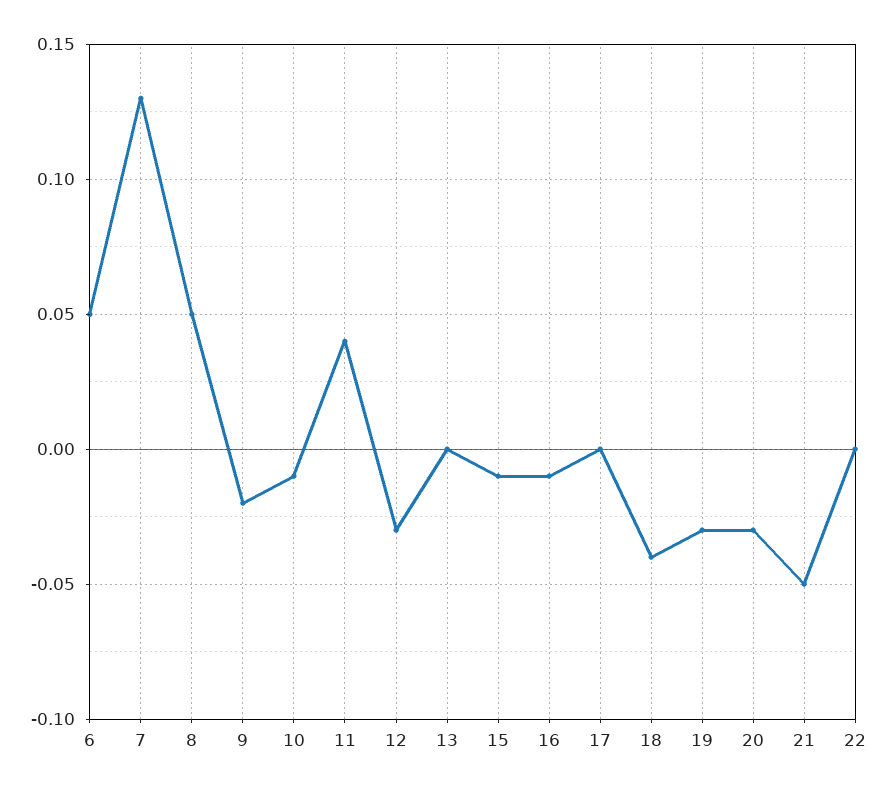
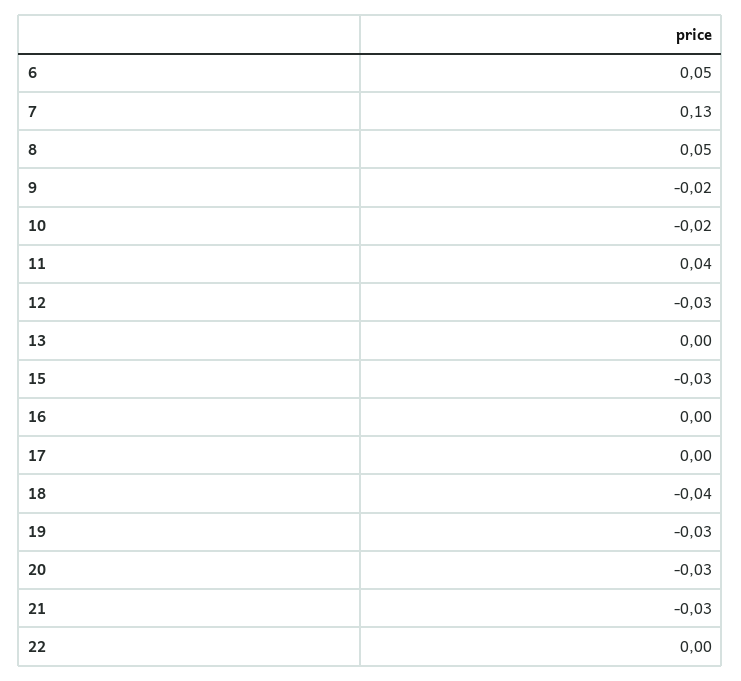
  {
    "6": 0.05,
    "7": 0.13,
    "8": 0.05,
    "9": -0.02,
-   "10": -0.01,
+   "10": -0.02,
    "11": 0.04,
    "12": -0.03,
    "13": 0,
-   "15": -0.01,
+   "15": -0.03,
-   "16": -0.01,
+   "16": 0,
    "17": 0,
    "18": -0.04,
    "19": -0.03,
    "20": -0.03,
-   "21": -0.05,
+   "21": -0.03,
    "22": 0
  }

